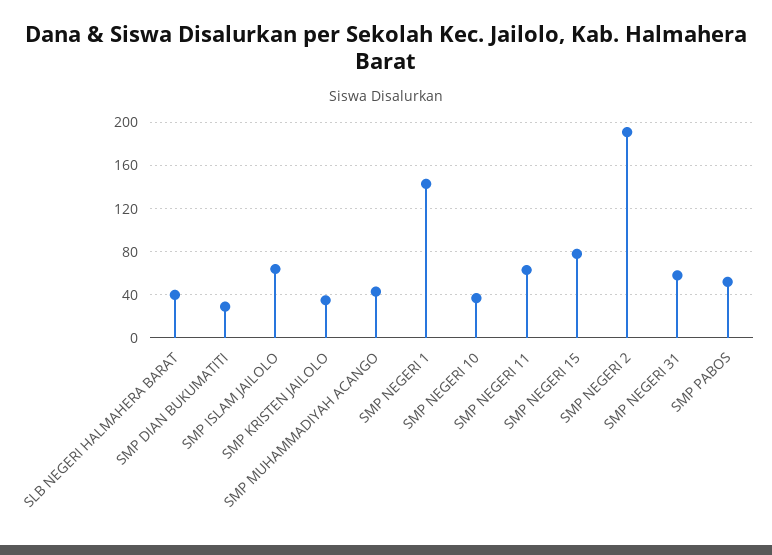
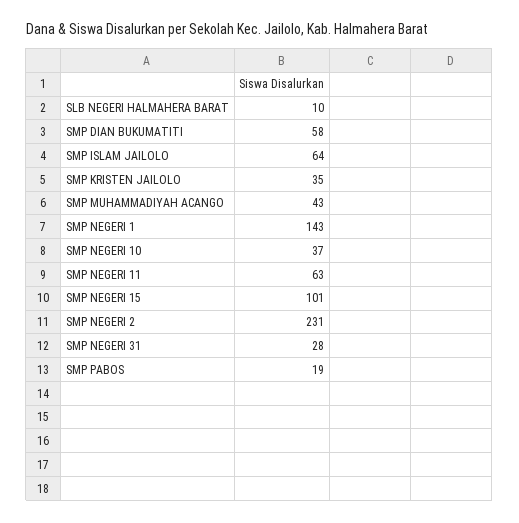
  {
-   "SLB NEGERI HALMAHERA BARAT": 40,
+   "SLB NEGERI HALMAHERA BARAT": 10,
-   "SMP DIAN BUKUMATITI": 30,
+   "SMP DIAN BUKUMATITI": 58,
    "SMP ISLAM JAILOLO": 64,
    "SMP KRISTEN JAILOLO": 35,
    "SMP MUHAMMADIYAH ACANGO": 43,
    "SMP NEGERI 1": 143,
    "SMP NEGERI 10": 37,
    "SMP NEGERI 11": 63,
-   "SMP NEGERI 15": 80,
+   "SMP NEGERI 15": 101,
-   "SMP NEGERI 2": 190,
+   "SMP NEGERI 2": 231,
-   "SMP NEGERI 31": 60,
+   "SMP NEGERI 31": 28,
-   "SMP PABOS": 50
+   "SMP PABOS": 19
  }

